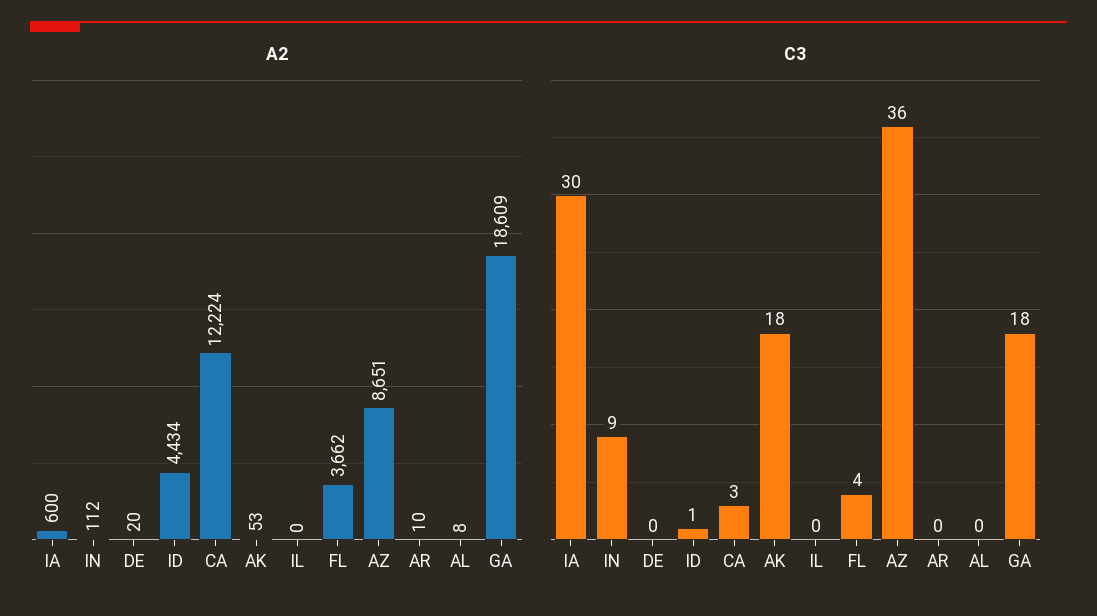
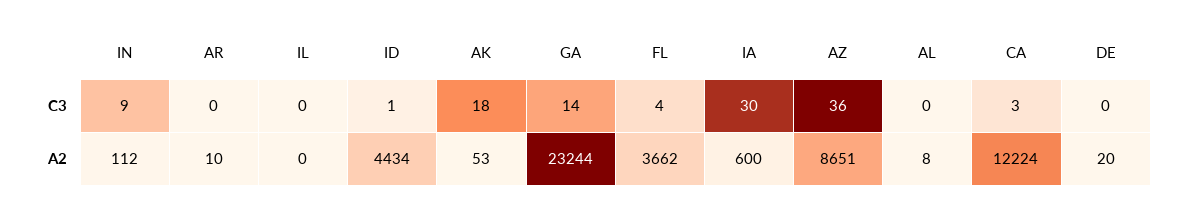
  {
    "A2": {
      "IA": 600,
      "IN": 112,
      "DE": 20,
      "ID": 4434,
      "CA": 12224,
      "AK": 53,
      "IL": 0,
      "FL": 3662,
      "AZ": 8651,
      "AR": 10,
      "AL": 8,
-     "GA": 18609
+     "GA": 23244
    },
    "C3": {
      "IA": 30,
      "IN": 9,
      "DE": 0,
      "ID": 1,
      "CA": 3,
      "AK": 18,
      "IL": 0,
      "FL": 4,
      "AZ": 36,
      "AR": 0,
      "AL": 0,
-     "GA": 18
+     "GA": 14
    }
  }

